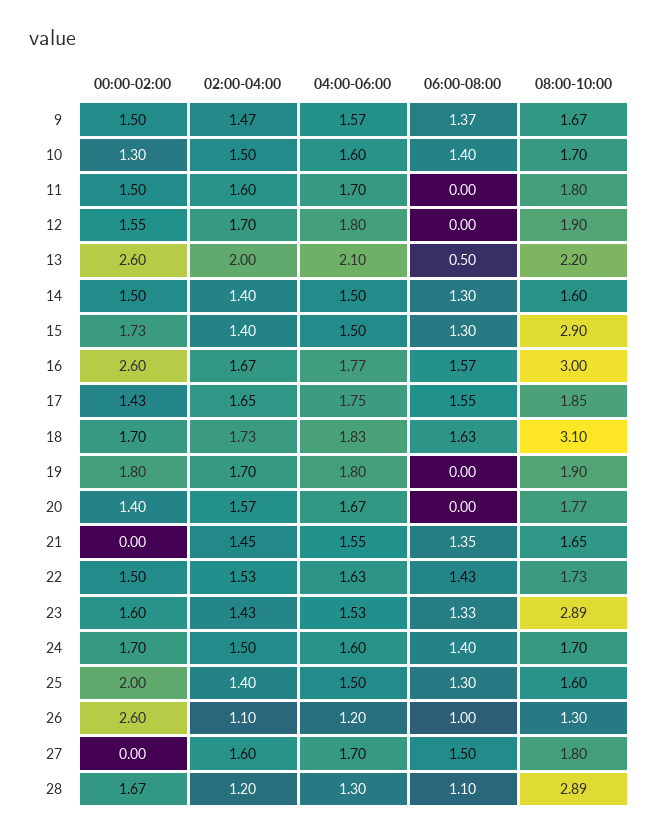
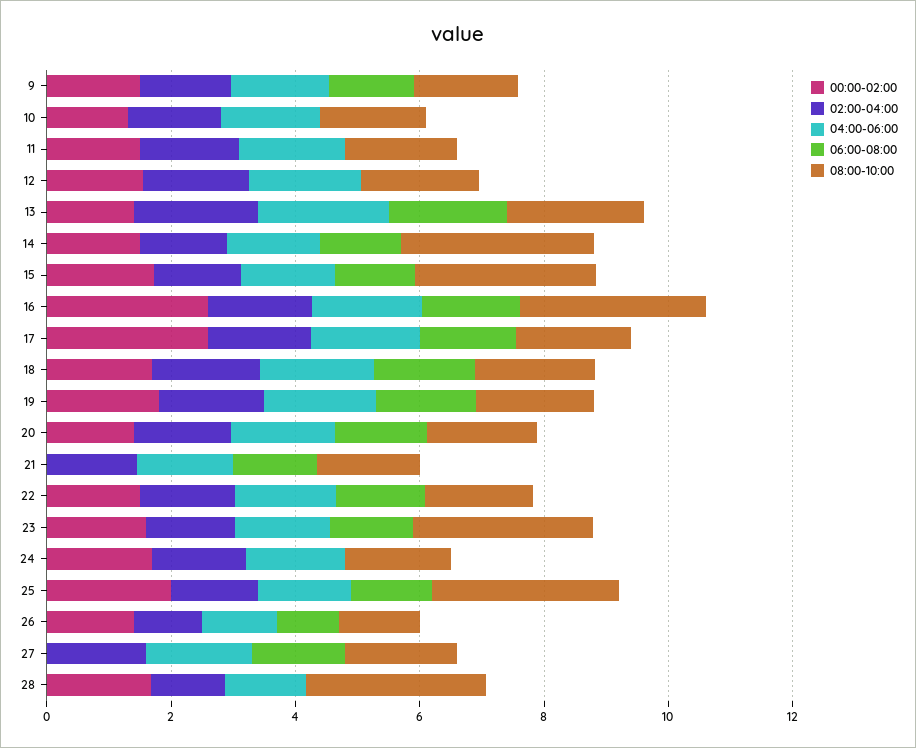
  {
    "00:00-02:00": {
      "9": 1.5,
      "10": 1.3,
      "11": 1.5,
      "12": 1.55,
-     "13": 2.6,
+     "13": 1.5,
      "14": 1.5,
      "15": 1.73,
      "16": 2.6,
-     "17": 1.43,
+     "17": 2.5,
      "18": 1.7,
      "19": 1.8,
      "20": 1.4,
      "21": 0,
      "22": 1.5,
      "23": 1.6,
      "24": 1.7,
      "25": 2,
-     "26": 2.6,
+     "26": 1.5,
      "27": 0,
      "28": 1.67
    },
    "02:00-04:00": {
      "9": 1.47,
      "10": 1.5,
      "11": 1.6,
      "12": 1.7,
      "13": 2,
      "14": 1.4,
      "15": 1.4,
      "16": 1.67,
      "17": 1.65,
      "18": 1.73,
      "19": 1.7,
      "20": 1.57,
      "21": 1.45,
      "22": 1.53,
      "23": 1.43,
      "24": 1.5,
      "25": 1.4,
      "26": 1.1,
      "27": 1.6,
      "28": 1.2
    },
    "04:00-06:00": {
      "9": 1.57,
      "10": 1.6,
      "11": 1.7,
      "12": 1.8,
      "13": 2.1,
      "14": 1.5,
      "15": 1.5,
      "16": 1.77,
      "17": 1.75,
      "18": 1.83,
      "19": 1.8,
      "20": 1.67,
      "21": 1.55,
      "22": 1.63,
      "23": 1.53,
      "24": 1.6,
      "25": 1.5,
      "26": 1.2,
      "27": 1.7,
      "28": 1.3
    },
    "06:00-08:00": {
      "9": 1.37,
-     "10": 1.4,
+     "10": 0,
      "11": 0,
      "12": 0,
-     "13": 0.5,
+     "13": 2,
      "14": 1.3,
      "15": 1.3,
      "16": 1.57,
      "17": 1.55,
      "18": 1.63,
-     "19": 0,
+     "19": 1.5,
-     "20": 0,
+     "20": 1.5,
      "21": 1.35,
      "22": 1.43,
      "23": 1.33,
-     "24": 1.4,
+     "24": 0,
      "25": 1.3,
      "26": 1,
      "27": 1.5,
-     "28": 1.1
+     "28": 0
    },
    "08:00-10:00": {
      "9": 1.67,
      "10": 1.7,
      "11": 1.8,
      "12": 1.9,
      "13": 2.2,
-     "14": 1.6,
+     "14": 3,
      "15": 2.9,
      "16": 3,
      "17": 1.85,
-     "18": 3.1,
+     "18": 2,
      "19": 1.9,
      "20": 1.77,
      "21": 1.65,
      "22": 1.73,
      "23": 2.89,
      "24": 1.7,
-     "25": 1.6,
+     "25": 3,
      "26": 1.3,
      "27": 1.8,
      "28": 2.89
    }
  }

